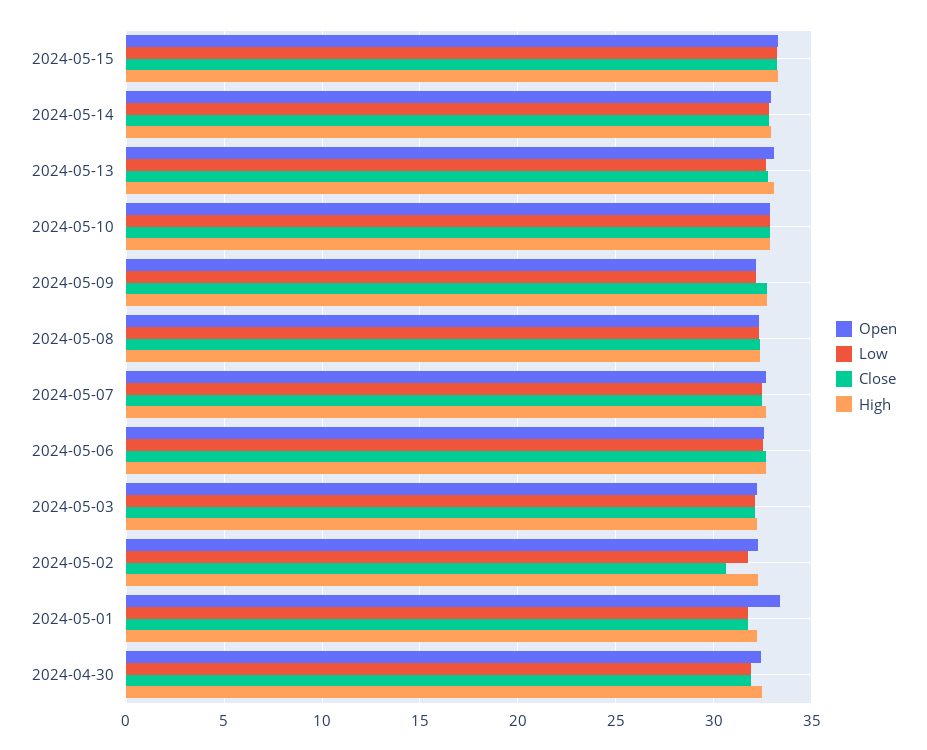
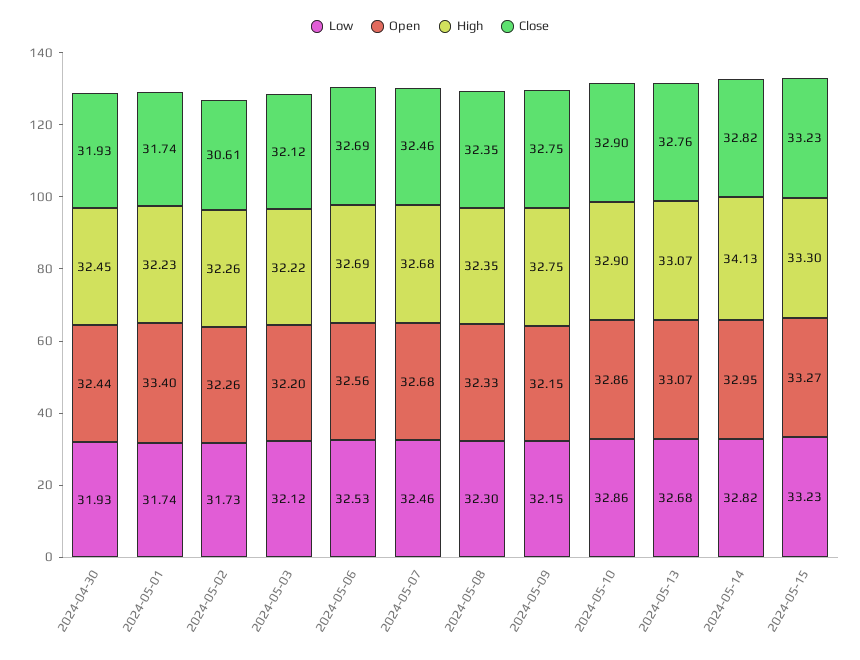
  {
    "Open": {
      "2024-05-15": 33.27,
      "2024-05-14": 32.95,
      "2024-05-13": 33.07,
      "2024-05-10": 32.86,
      "2024-05-09": 32.15,
      "2024-05-08": 32.33,
      "2024-05-07": 32.68,
      "2024-05-06": 32.56,
      "2024-05-03": 32.2,
      "2024-05-02": 32.26,
      "2024-05-01": 33.4,
      "2024-04-30": 32.44
    },
    "Low": {
      "2024-05-15": 33.23,
      "2024-05-14": 32.82,
      "2024-05-13": 32.68,
      "2024-05-10": 32.86,
      "2024-05-09": 32.15,
      "2024-05-08": 32.3,
      "2024-05-07": 32.46,
      "2024-05-06": 32.53,
      "2024-05-03": 32.12,
      "2024-05-02": 31.73,
      "2024-05-01": 31.74,
      "2024-04-30": 31.93
    },
    "Close": {
      "2024-05-15": 33.23,
      "2024-05-14": 32.82,
      "2024-05-13": 32.76,
      "2024-05-10": 32.9,
      "2024-05-09": 32.75,
      "2024-05-08": 32.35,
      "2024-05-07": 32.46,
      "2024-05-06": 32.69,
      "2024-05-03": 32.12,
      "2024-05-02": 30.61,
      "2024-05-01": 31.74,
      "2024-04-30": 31.93
    },
    "High": {
      "2024-05-15": 33.3,
-     "2024-05-14": 33,
+     "2024-05-14": 34.13,
      "2024-05-13": 33.07,
      "2024-05-10": 32.9,
      "2024-05-09": 32.75,
      "2024-05-08": 32.35,
      "2024-05-07": 32.68,
      "2024-05-06": 32.69,
      "2024-05-03": 32.22,
      "2024-05-02": 32.26,
      "2024-05-01": 32.23,
      "2024-04-30": 32.45
    }
  }

